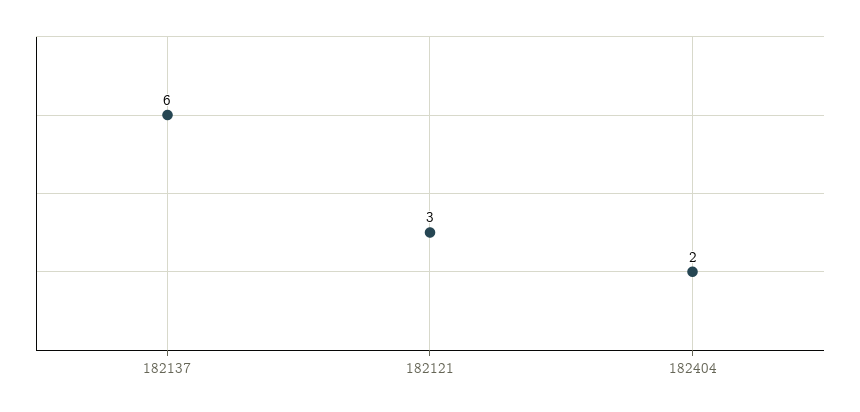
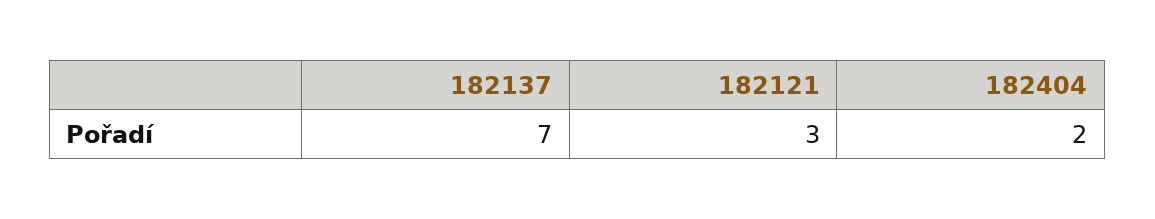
  {
-   "182137": 6,
+   "182137": 7,
    "182121": 3,
    "182404": 2
  }

